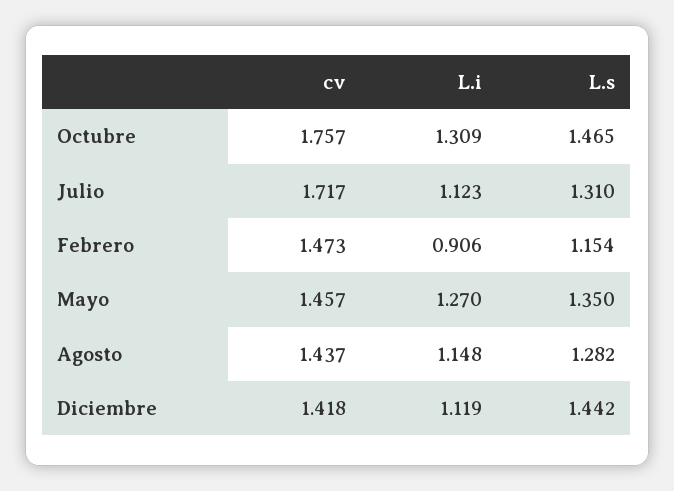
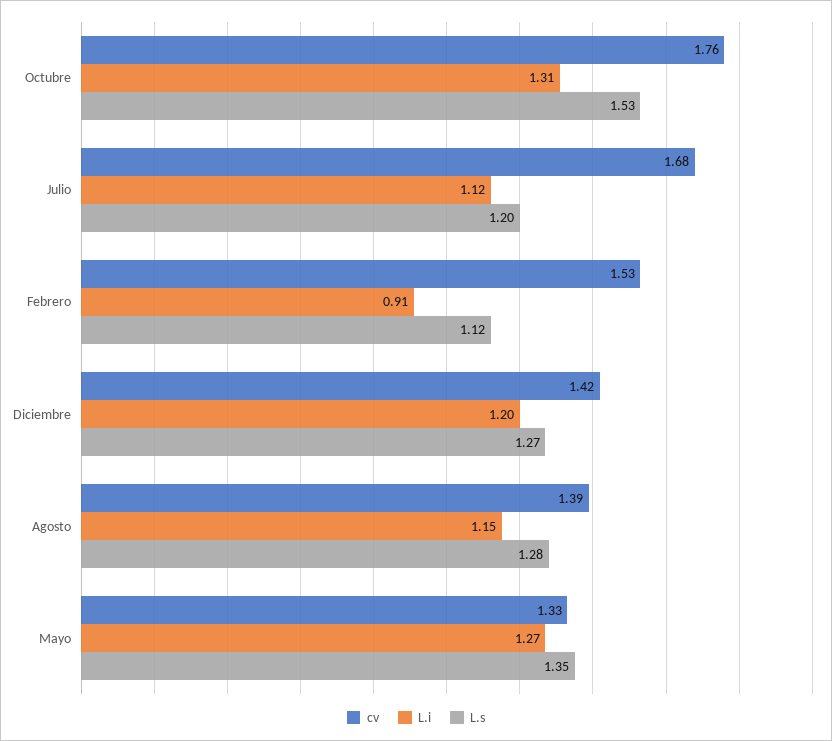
  {
    "cv": {
      "Octubre": 1.757,
-     "Julio": 1.717,
+     "Julio": 1.68,
-     "Febrero": 1.473,
+     "Febrero": 1.53,
-     "Mayo": 1.457,
+     "Mayo": 1.33,
-     "Agosto": 1.437,
+     "Agosto": 1.39,
      "Diciembre": 1.418
    },
    "L.i": {
      "Octubre": 1.309,
      "Julio": 1.123,
      "Febrero": 0.906,
      "Mayo": 1.27,
      "Agosto": 1.148,
-     "Diciembre": 1.119
+     "Diciembre": 1.2
    },
    "L.s": {
-     "Octubre": 1.465,
+     "Octubre": 1.53,
-     "Julio": 1.31,
+     "Julio": 1.2,
-     "Febrero": 1.154,
+     "Febrero": 1.12,
      "Mayo": 1.35,
      "Agosto": 1.282,
-     "Diciembre": 1.442
+     "Diciembre": 1.27
    }
  }

